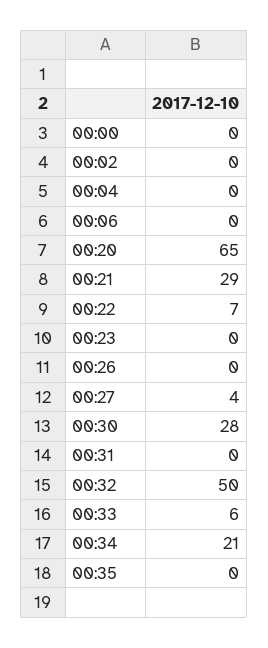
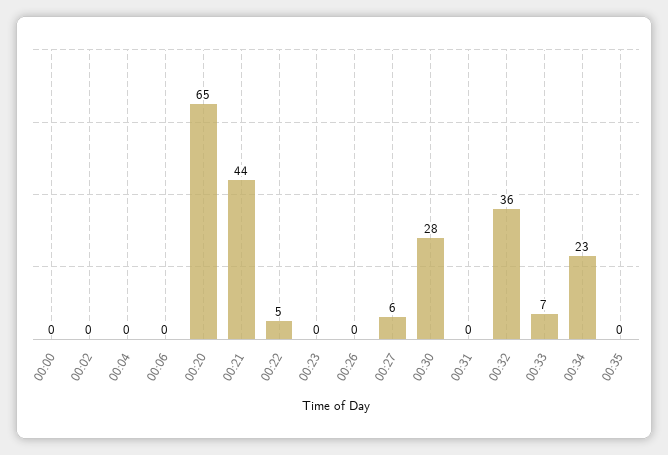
  {
    "00:00": 0,
    "00:02": 0,
    "00:04": 0,
    "00:06": 0,
    "00:20": 65,
-   "00:21": 29,
+   "00:21": 44,
-   "00:22": 7,
+   "00:22": 5,
    "00:23": 0,
    "00:26": 0,
-   "00:27": 4,
+   "00:27": 6,
    "00:30": 28,
    "00:31": 0,
-   "00:32": 50,
+   "00:32": 36,
-   "00:33": 6,
+   "00:33": 7,
-   "00:34": 21,
+   "00:34": 23,
    "00:35": 0
  }

